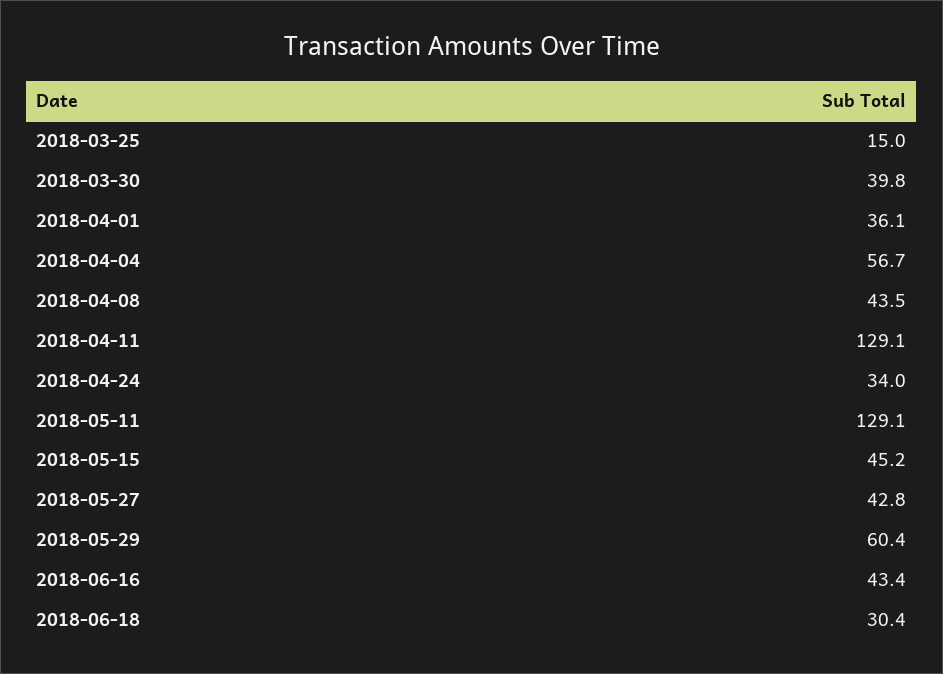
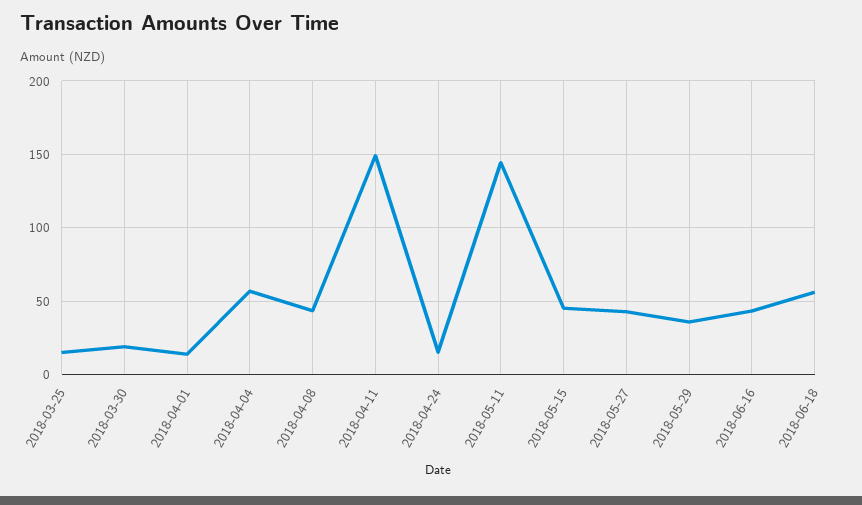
  {
    "2018-03-25": 15,
-   "2018-03-30": 39.8,
+   "2018-03-30": 20,
-   "2018-04-01": 36.1,
+   "2018-04-01": 15,
    "2018-04-04": 56.7,
    "2018-04-08": 43.5,
-   "2018-04-11": 129.1,
+   "2018-04-11": 150,
-   "2018-04-24": 34,
+   "2018-04-24": 15,
-   "2018-05-11": 129.1,
+   "2018-05-11": 145,
    "2018-05-15": 45.2,
    "2018-05-27": 42.8,
-   "2018-05-29": 60.4,
+   "2018-05-29": 35,
    "2018-06-16": 43.4,
-   "2018-06-18": 30.4
+   "2018-06-18": 55
  }

